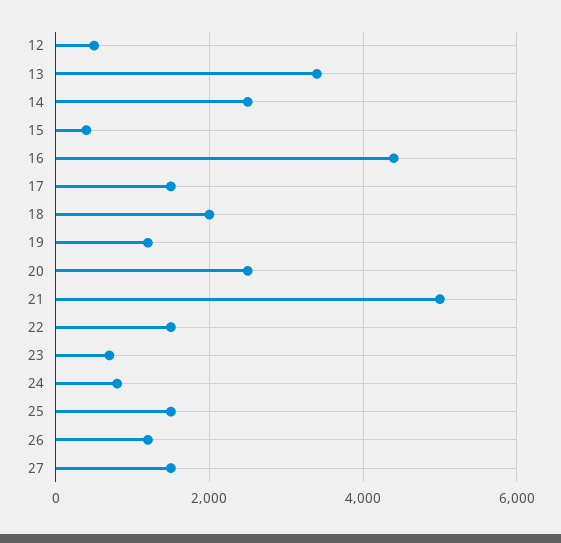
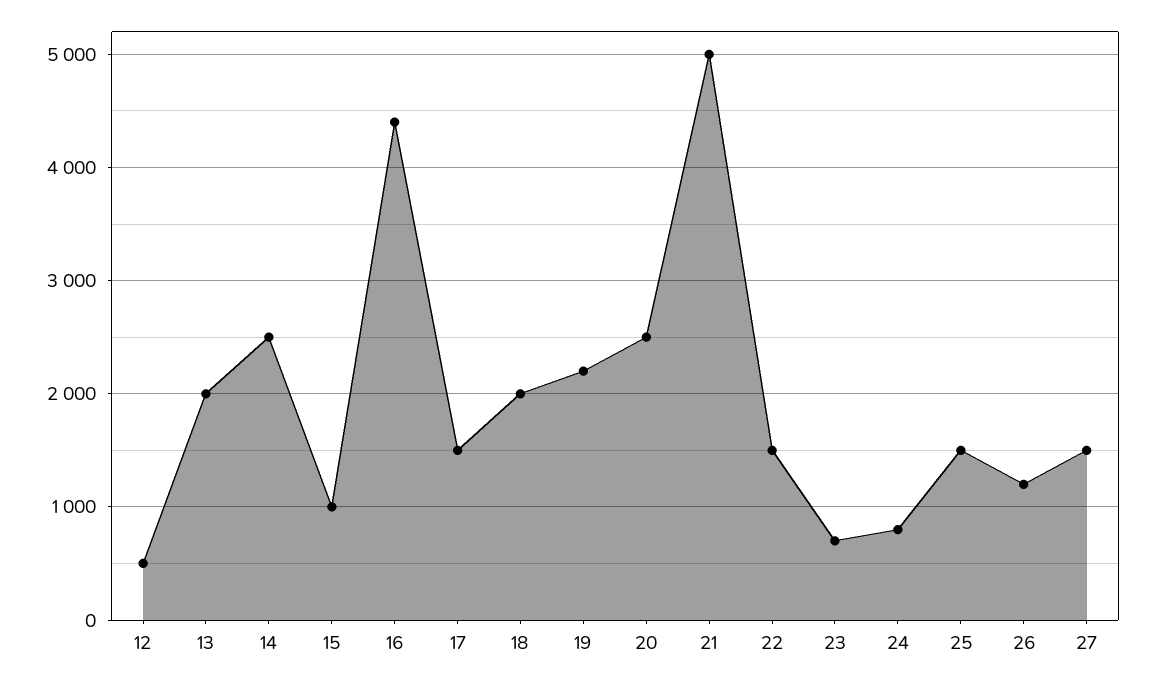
  {
    "12": 500,
-   "13": 3400,
+   "13": 2000,
    "14": 2500,
-   "15": 400,
+   "15": 1000,
    "16": 4400,
    "17": 1500,
    "18": 2000,
-   "19": 1200,
+   "19": 2200,
    "20": 2500,
    "21": 5000,
    "22": 1500,
    "23": 700,
    "24": 800,
    "25": 1500,
    "26": 1200,
    "27": 1500
  }

